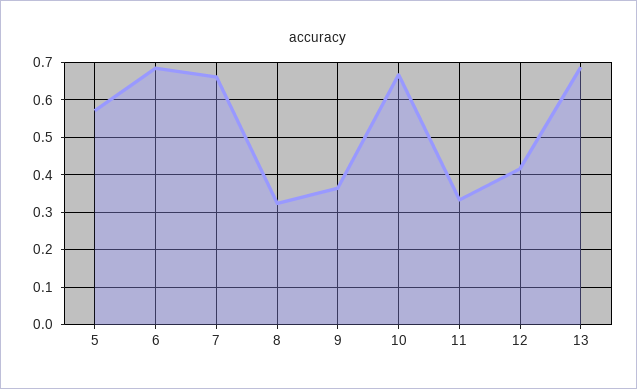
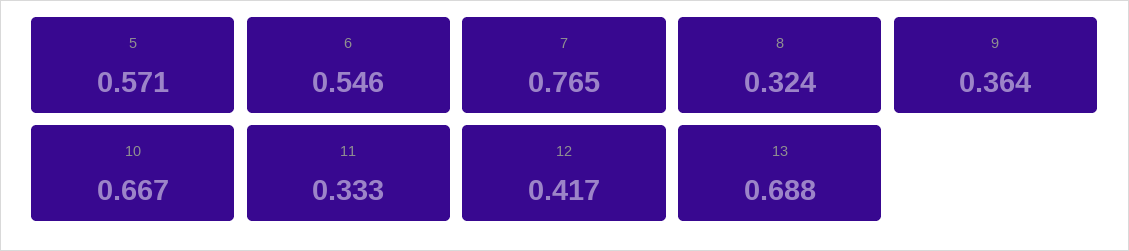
  {
    "5": 0.571,
-   "6": 0.68,
+   "6": 0.546,
-   "7": 0.66,
+   "7": 0.765,
    "8": 0.324,
    "9": 0.364,
    "10": 0.667,
    "11": 0.333,
    "12": 0.417,
    "13": 0.688
  }

